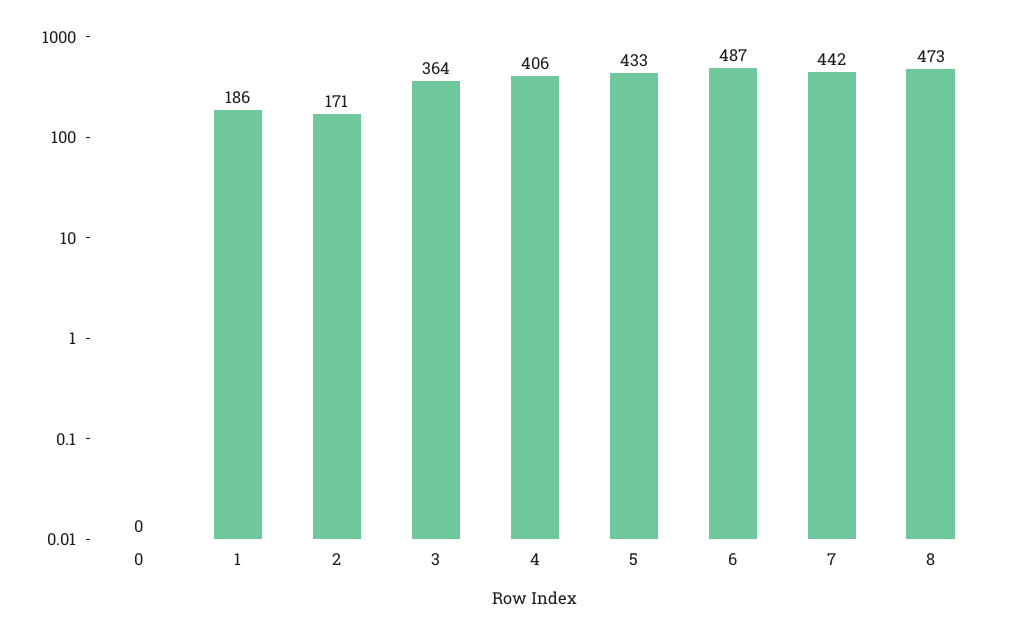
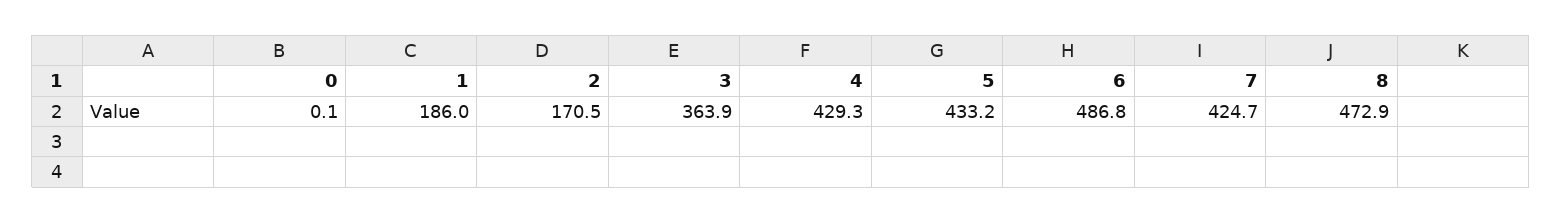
  {
    "0": 0.1,
    "1": 186,
    "2": 170.5,
    "3": 363.9,
-   "4": 406,
+   "4": 429.3,
    "5": 433.2,
    "6": 486.8,
-   "7": 442,
+   "7": 424.7,
    "8": 472.9
  }

